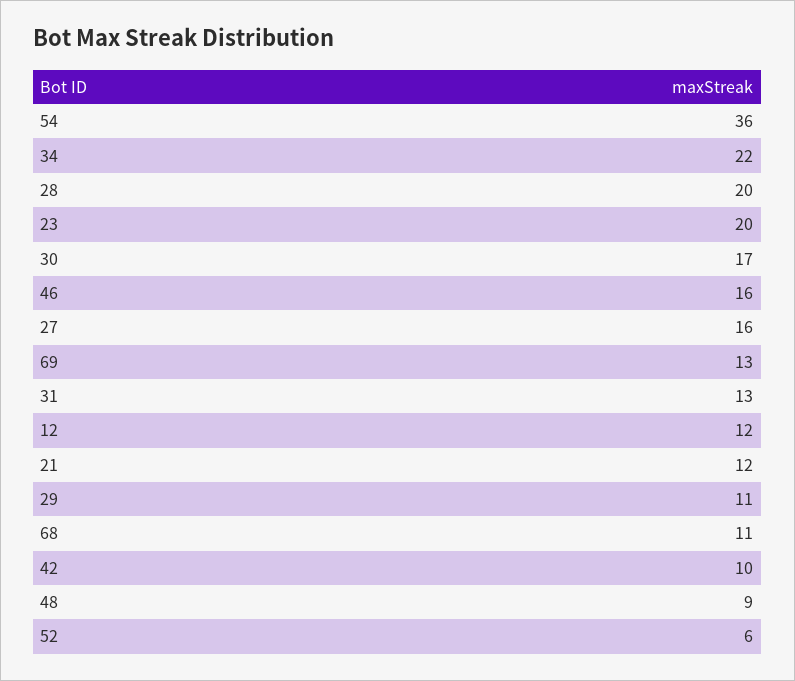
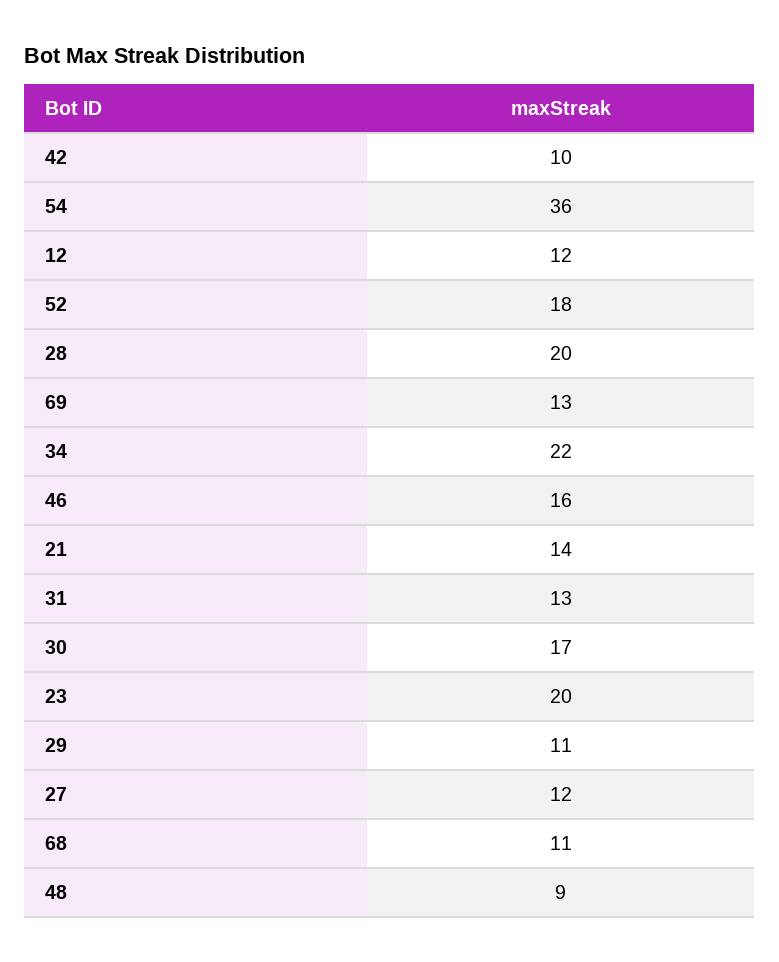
  {
    "54": 36,
    "34": 22,
    "28": 20,
    "23": 20,
    "30": 17,
    "46": 16,
-   "27": 16,
+   "27": 12,
    "69": 13,
    "31": 13,
    "12": 12,
-   "21": 12,
+   "21": 14,
    "29": 11,
    "68": 11,
    "42": 10,
    "48": 9,
-   "52": 6
+   "52": 18
  }

